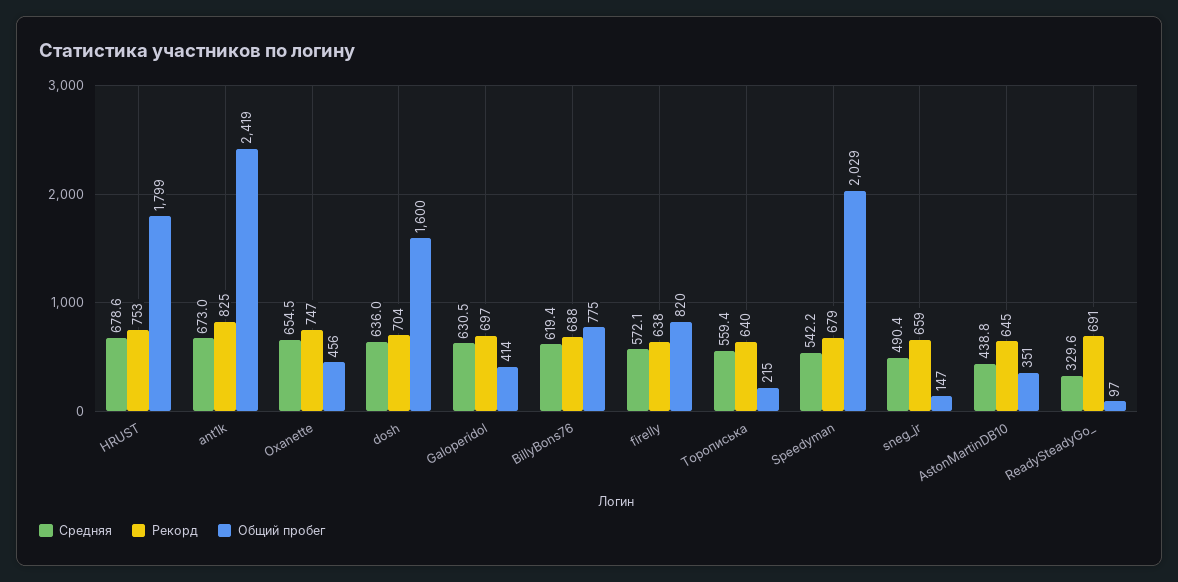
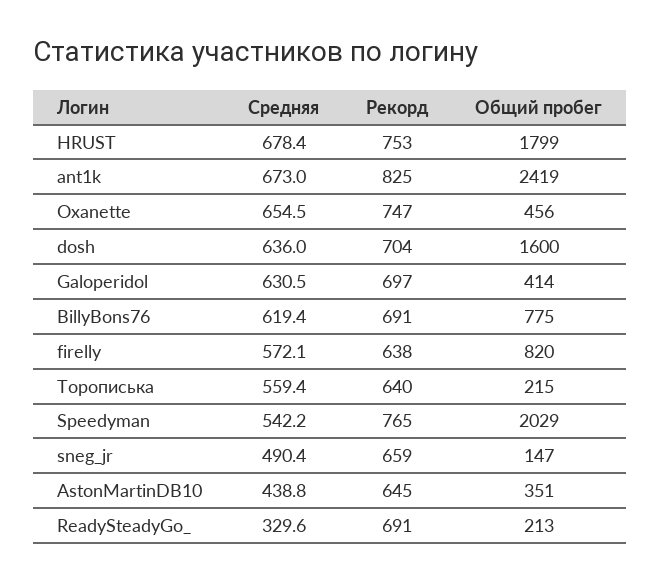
  {
    "Средняя": {
-     "HRUST": 678.6,
+     "HRUST": 678.4,
      "ant1k": 673,
      "Oxanette": 654.5,
      "dosh": 636,
      "Galoperidol": 630.5,
      "BillyBons76": 619.4,
      "firelly": 572.1,
      "Торописька": 559.4,
      "Speedyman": 542.2,
      "sneg_jr": 490.4,
      "AstonMartinDB10": 438.8,
      "ReadySteadyGo_": 329.6
    },
    "Рекорд": {
      "HRUST": 753,
      "ant1k": 825,
      "Oxanette": 747,
      "dosh": 704,
      "Galoperidol": 697,
-     "BillyBons76": 688,
+     "BillyBons76": 691,
      "firelly": 638,
      "Торописька": 640,
-     "Speedyman": 679,
+     "Speedyman": 765,
      "sneg_jr": 659,
      "AstonMartinDB10": 645,
      "ReadySteadyGo_": 691
    },
    "Общий пробег": {
      "HRUST": 1799,
      "ant1k": 2419,
      "Oxanette": 456,
      "dosh": 1600,
      "Galoperidol": 414,
      "BillyBons76": 775,
      "firelly": 820,
      "Торописька": 215,
      "Speedyman": 2029,
      "sneg_jr": 147,
      "AstonMartinDB10": 351,
-     "ReadySteadyGo_": 97
+     "ReadySteadyGo_": 213
    }
  }

